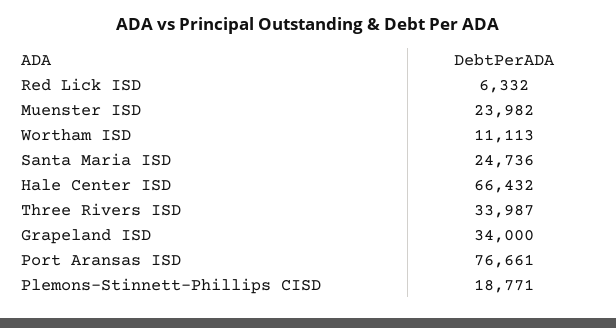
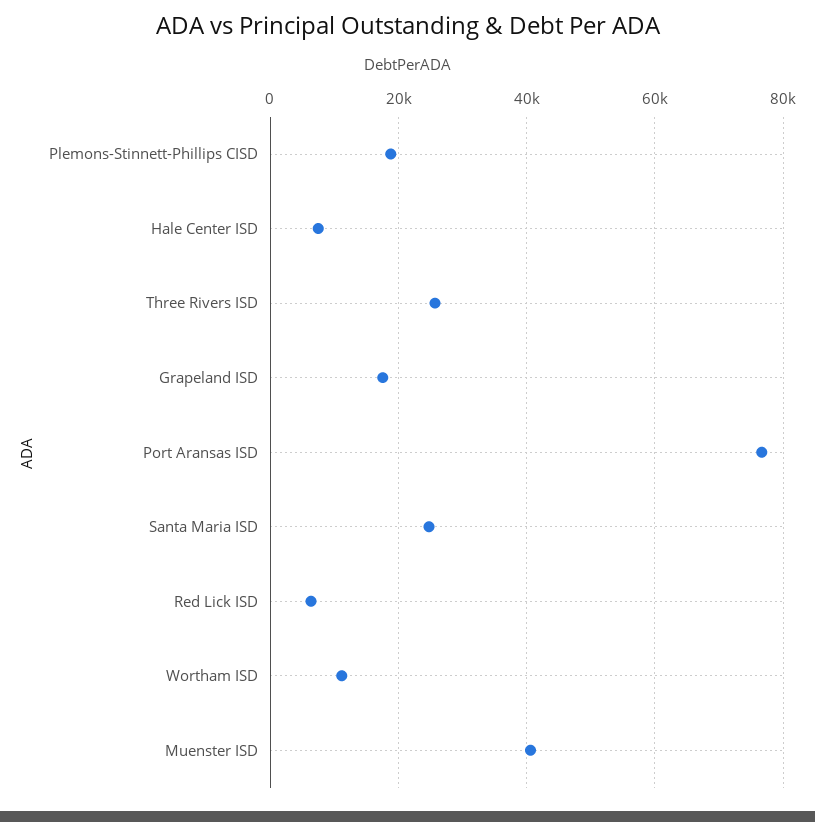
  {
    "Red Lick ISD": 6332,
-   "Muenster ISD": 23982,
+   "Muenster ISD": 40000,
    "Wortham ISD": 11113,
    "Santa Maria ISD": 24736,
-   "Hale Center ISD": 66432,
+   "Hale Center ISD": 8000,
-   "Three Rivers ISD": 33987,
+   "Three Rivers ISD": 26000,
-   "Grapeland ISD": 34000,
+   "Grapeland ISD": 18000,
    "Port Aransas ISD": 76661,
    "Plemons-Stinnett-Phillips CISD": 18771
  }

